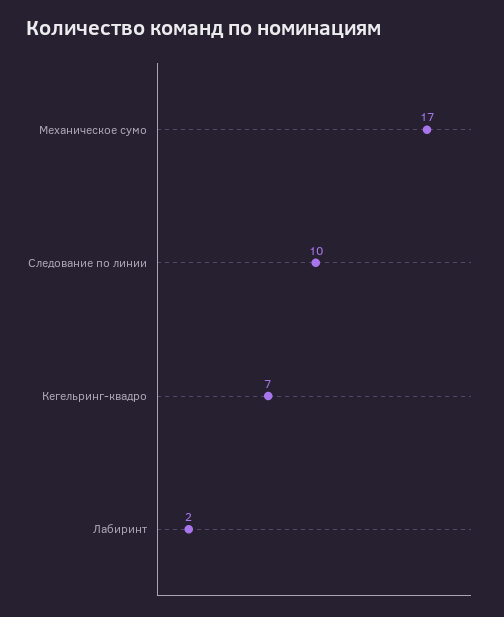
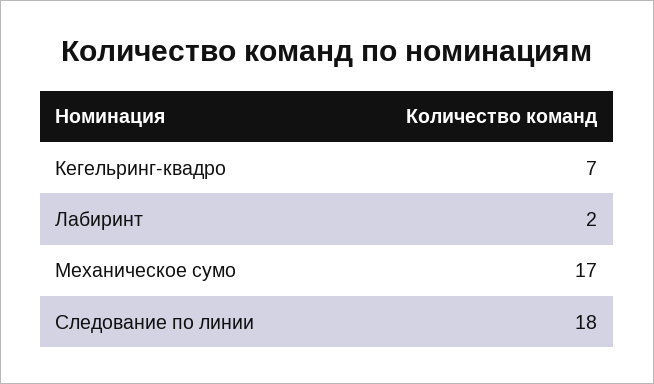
  {
    "Механическое сумо": 17,
-   "Следование по линии": 10,
+   "Следование по линии": 18,
    "Кегельринг-квадро": 7,
    "Лабиринт": 2
  }

